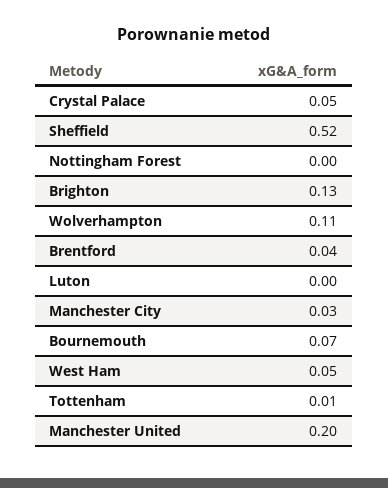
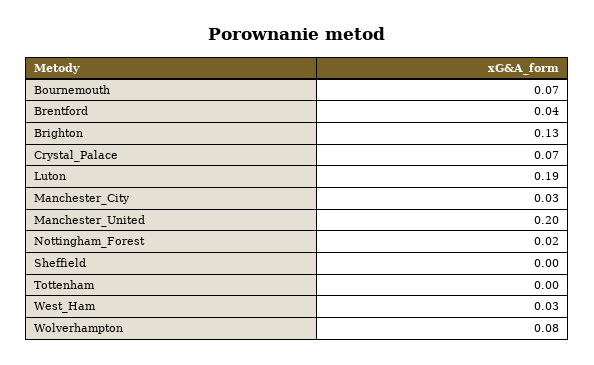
  {
-   "Crystal Palace": 0.05,
+   "Crystal Palace": 0.07,
-   "Sheffield": 0.52,
+   "Sheffield": 0,
-   "Nottingham Forest": 0,
+   "Nottingham Forest": 0.02,
    "Brighton": 0.13,
-   "Wolverhampton": 0.11,
+   "Wolverhampton": 0.08,
    "Brentford": 0.04,
-   "Luton": 0,
+   "Luton": 0.19,
    "Manchester City": 0.03,
    "Bournemouth": 0.07,
-   "West Ham": 0.05,
+   "West Ham": 0.03,
-   "Tottenham": 0.01,
+   "Tottenham": 0,
    "Manchester United": 0.2
  }

